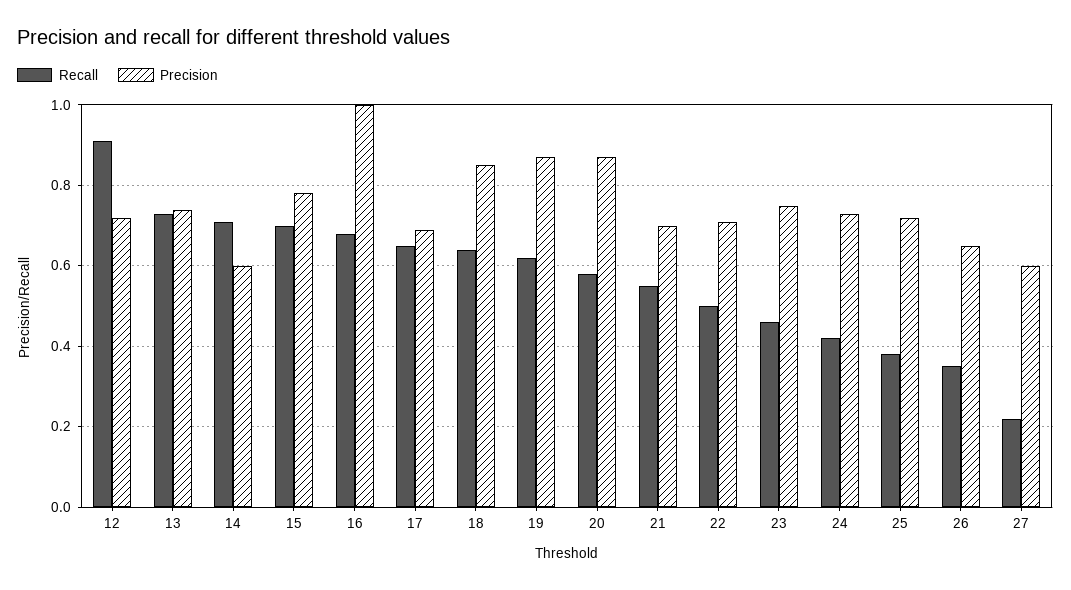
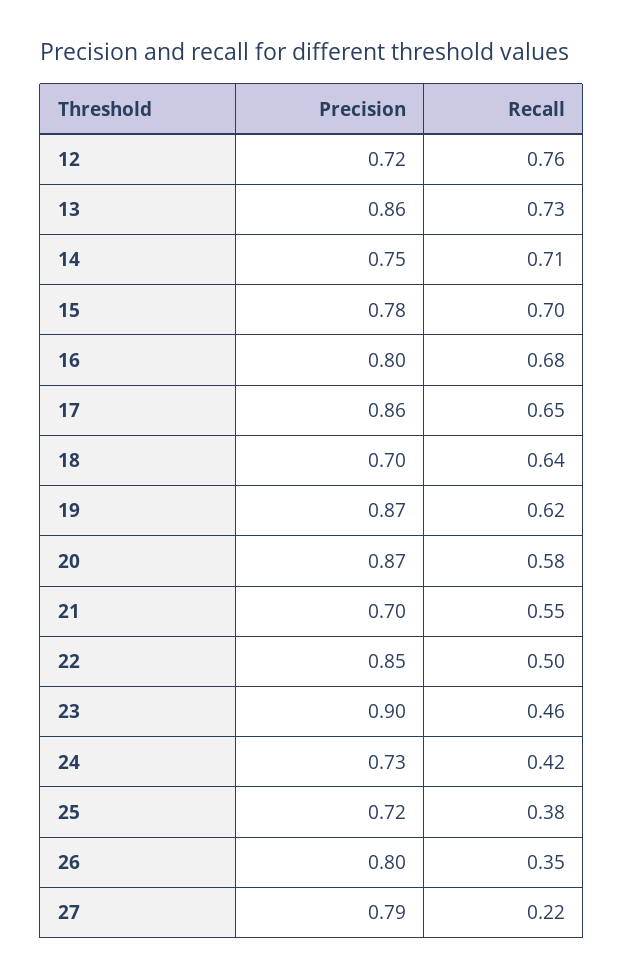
  {
    "Recall": {
-     "12": 0.9,
+     "12": 0.76,
      "13": 0.73,
      "14": 0.71,
      "15": 0.7,
      "16": 0.68,
      "17": 0.65,
      "18": 0.64,
      "19": 0.62,
      "20": 0.58,
      "21": 0.55,
      "22": 0.5,
      "23": 0.46,
      "24": 0.42,
      "25": 0.38,
      "26": 0.35,
      "27": 0.22
    },
    "Precision": {
      "12": 0.72,
-     "13": 0.75,
+     "13": 0.86,
-     "14": 0.6,
+     "14": 0.75,
      "15": 0.78,
-     "16": 1,
+     "16": 0.8,
-     "17": 0.7,
+     "17": 0.86,
-     "18": 0.85,
+     "18": 0.7,
      "19": 0.87,
      "20": 0.87,
      "21": 0.7,
-     "22": 0.7,
+     "22": 0.85,
-     "23": 0.75,
+     "23": 0.9,
      "24": 0.73,
      "25": 0.72,
-     "26": 0.65,
+     "26": 0.8,
-     "27": 0.6
+     "27": 0.79
    }
  }

